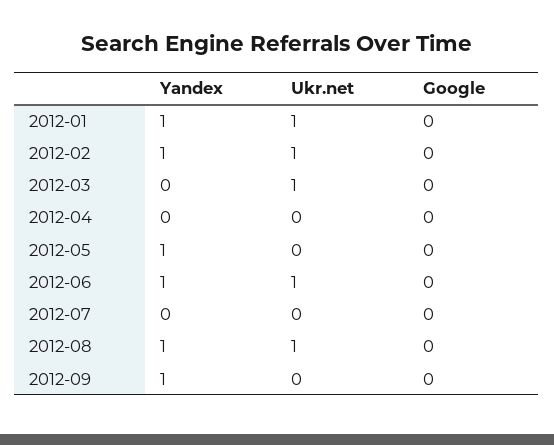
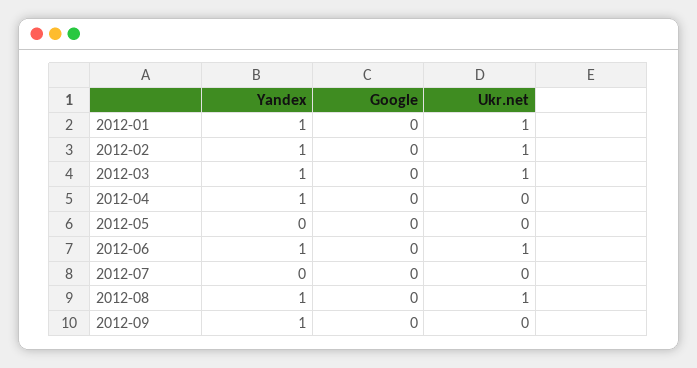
  {
    "Yandex": {
      "2012-01": 1,
      "2012-02": 1,
-     "2012-03": 0,
+     "2012-03": 1,
-     "2012-04": 0,
+     "2012-04": 1,
-     "2012-05": 1,
+     "2012-05": 0,
      "2012-06": 1,
      "2012-07": 0,
      "2012-08": 1,
      "2012-09": 1
    },
    "Ukr.net": {
      "2012-01": 1,
      "2012-02": 1,
      "2012-03": 1,
      "2012-04": 0,
      "2012-05": 0,
      "2012-06": 1,
      "2012-07": 0,
      "2012-08": 1,
      "2012-09": 0
    },
    "Google": {
      "2012-01": 0,
      "2012-02": 0,
      "2012-03": 0,
      "2012-04": 0,
      "2012-05": 0,
      "2012-06": 0,
      "2012-07": 0,
      "2012-08": 0,
      "2012-09": 0
    }
  }

